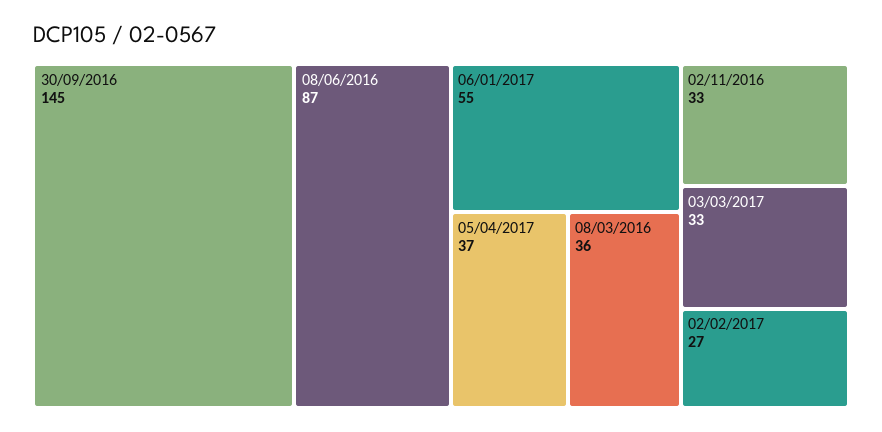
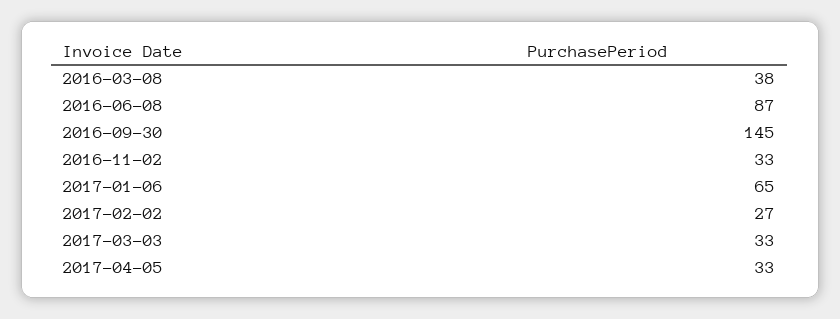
  {
    "30/09/2016": 145,
    "08/06/2016": 87,
-   "06/01/2017": 55,
+   "06/01/2017": 65,
-   "05/04/2017": 37,
+   "05/04/2017": 33,
-   "08/03/2016": 36,
+   "08/03/2016": 38,
    "02/11/2016": 33,
    "03/03/2017": 33,
    "02/02/2017": 27
  }

